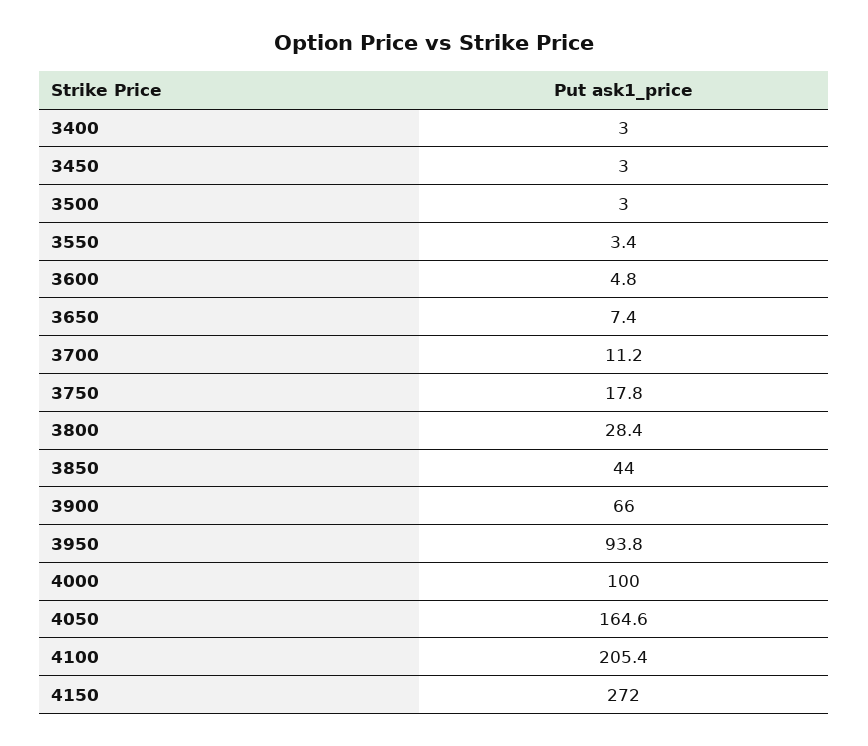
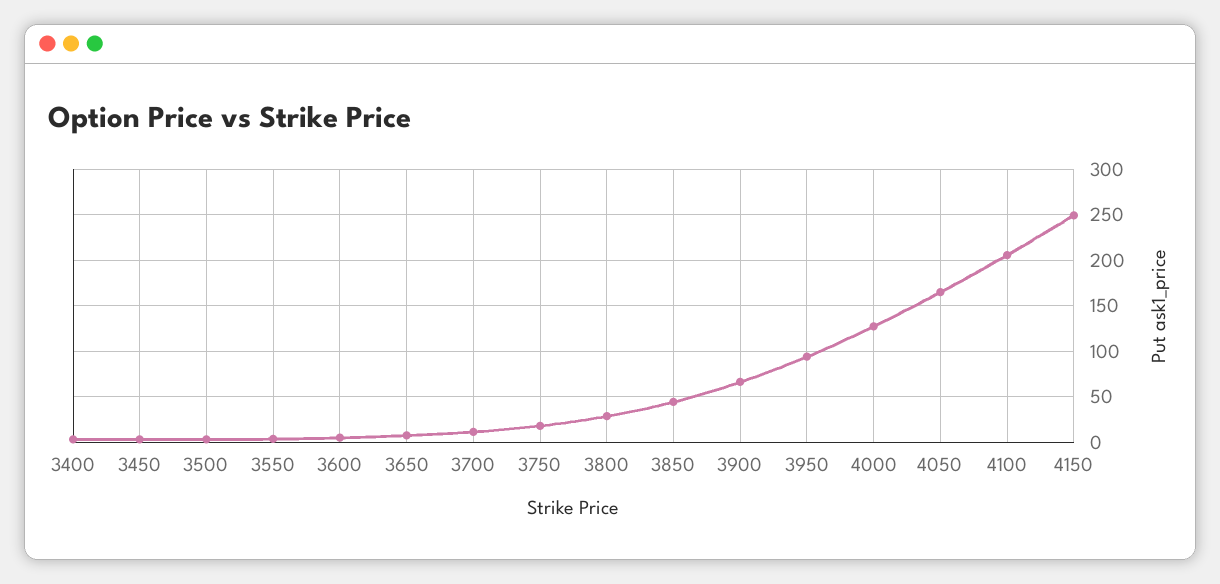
  {
    "3400": 3,
    "3450": 3,
    "3500": 3,
    "3550": 3.4,
    "3600": 4.8,
    "3650": 7.4,
    "3700": 11.2,
    "3750": 17.8,
    "3800": 28.4,
    "3850": 44,
    "3900": 66,
    "3950": 93.8,
-   "4000": 100,
+   "4000": 130,
    "4050": 164.6,
    "4100": 205.4,
-   "4150": 272
+   "4150": 250
  }

